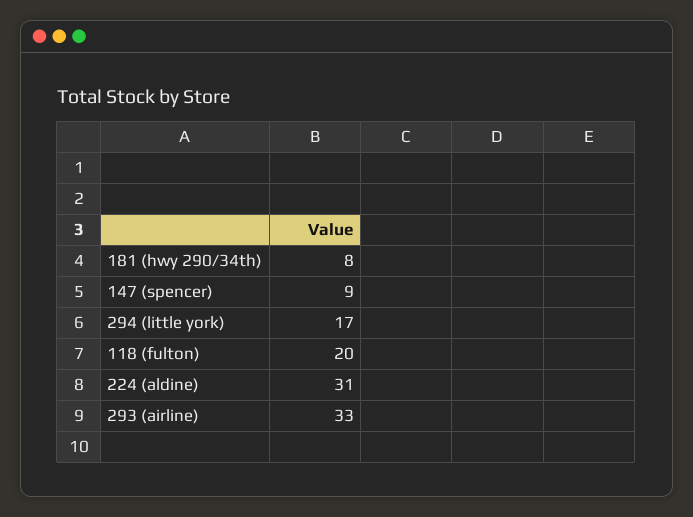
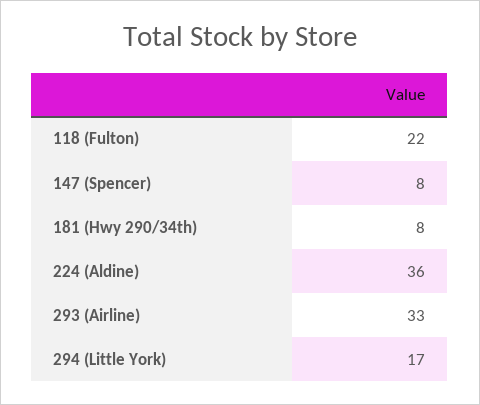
  {
    "181 (hwy 290/34th)": 8,
-   "147 (spencer)": 9,
+   "147 (spencer)": 8,
    "294 (little york)": 17,
-   "118 (fulton)": 20,
+   "118 (fulton)": 22,
-   "224 (aldine)": 31,
+   "224 (aldine)": 36,
    "293 (airline)": 33
  }

